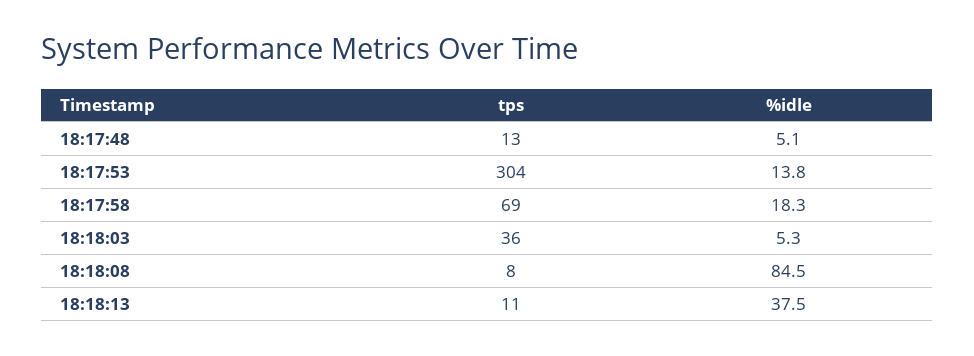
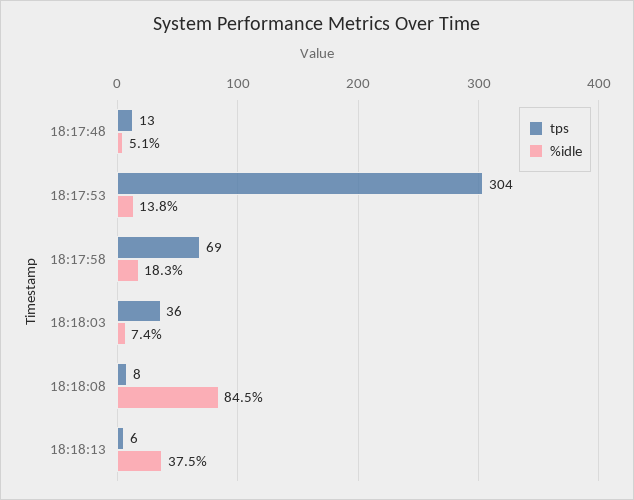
  {
    "tps": {
      "18:17:48": 13,
      "18:17:53": 304,
      "18:17:58": 69,
      "18:18:03": 36,
      "18:18:08": 8,
-     "18:18:13": 11
+     "18:18:13": 6
    },
    "%idle": {
      "18:17:48": 5.1,
      "18:17:53": 13.8,
      "18:17:58": 18.3,
-     "18:18:03": 5.3,
+     "18:18:03": 7.4,
      "18:18:08": 84.5,
      "18:18:13": 37.5
    }
  }

